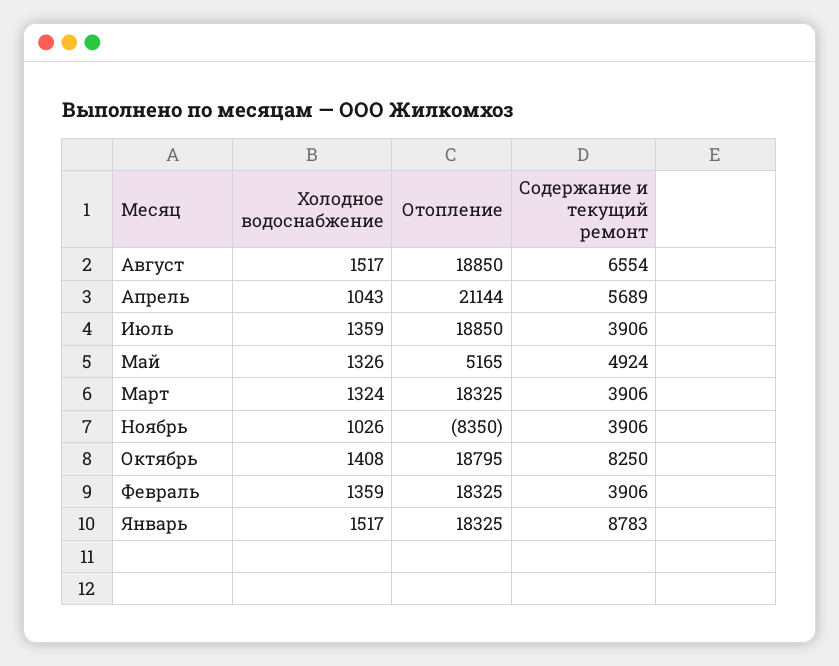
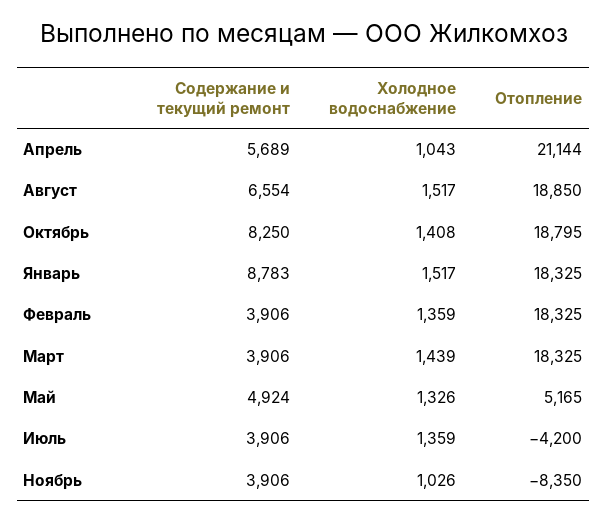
  {
    "Холодное водоснабжение": {
      "Август": 1517,
      "Апрель": 1043,
      "Июль": 1359,
      "Май": 1326,
-     "Март": 1324,
+     "Март": 1439,
      "Ноябрь": 1026,
      "Октябрь": 1408,
      "Февраль": 1359,
      "Январь": 1517
    },
    "Отопление": {
      "Август": 18850,
      "Апрель": 21144,
-     "Июль": 18850,
+     "Июль": -4200,
      "Май": 5165,
      "Март": 18325,
      "Ноябрь": -8350,
      "Октябрь": 18795,
      "Февраль": 18325,
      "Январь": 18325
    },
    "Содержание и текущий ремонт": {
      "Август": 6554,
      "Апрель": 5689,
      "Июль": 3906,
      "Май": 4924,
      "Март": 3906,
      "Ноябрь": 3906,
      "Октябрь": 8250,
      "Февраль": 3906,
      "Январь": 8783
    }
  }

